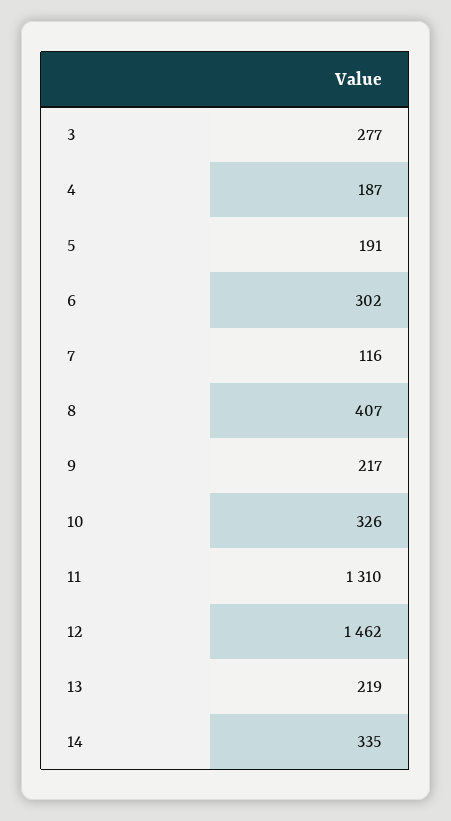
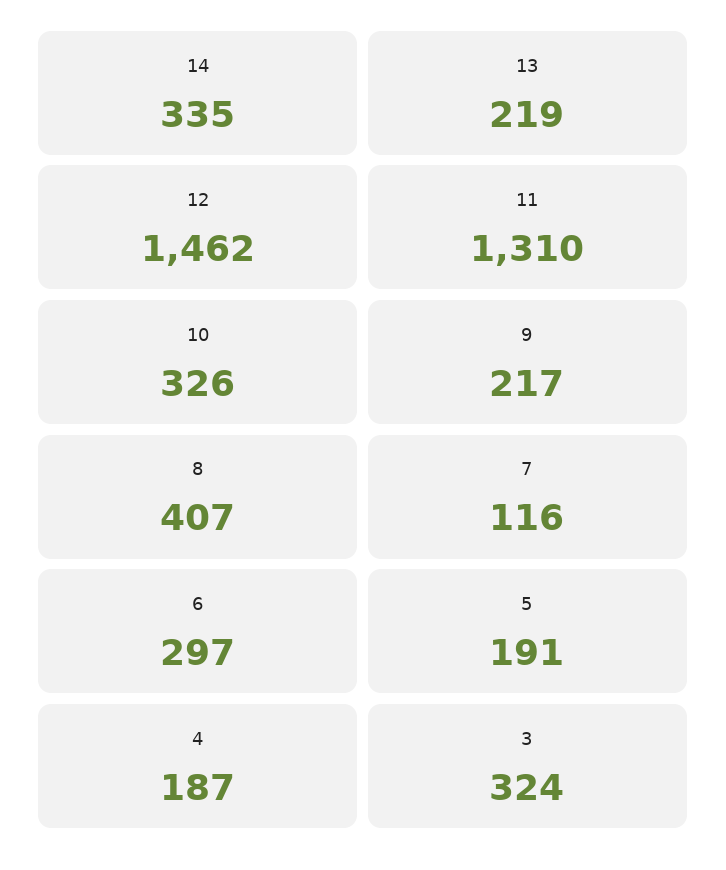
  {
-   "3": 277,
+   "3": 324,
    "4": 187,
    "5": 191,
-   "6": 302,
+   "6": 297,
    "7": 116,
    "8": 407,
    "9": 217,
    "10": 326,
    "11": 1310,
    "12": 1462,
    "13": 219,
    "14": 335
  }

